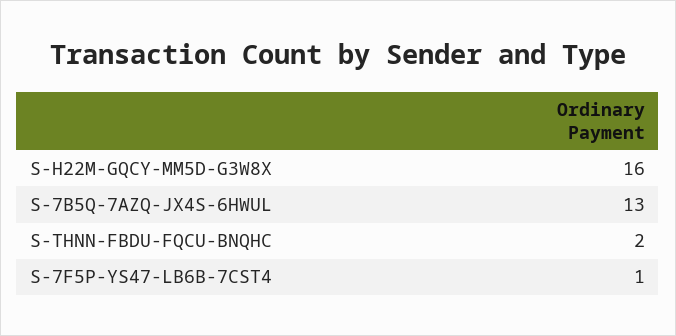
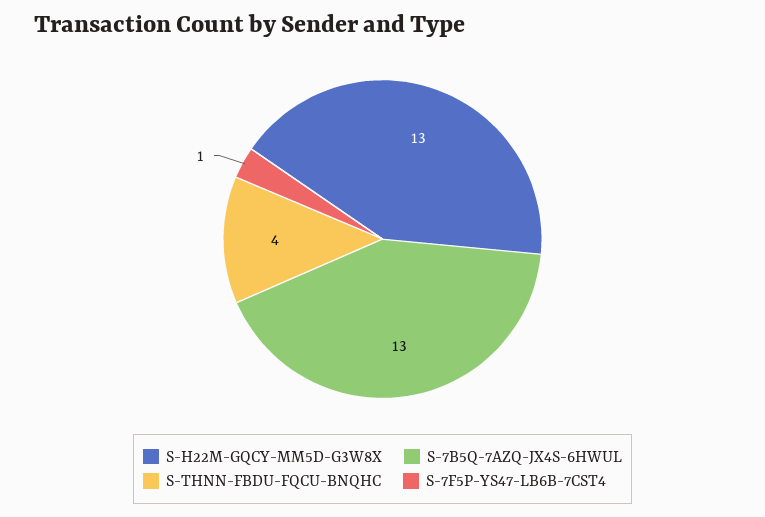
  {
-   "S-H22M-GQCY-MM5D-G3W8X": 16,
+   "S-H22M-GQCY-MM5D-G3W8X": 13,
    "S-7B5Q-7AZQ-JX4S-6HWUL": 13,
-   "S-THNN-FBDU-FQCU-BNQHC": 2,
+   "S-THNN-FBDU-FQCU-BNQHC": 4,
    "S-7F5P-YS47-LB6B-7CST4": 1
  }

